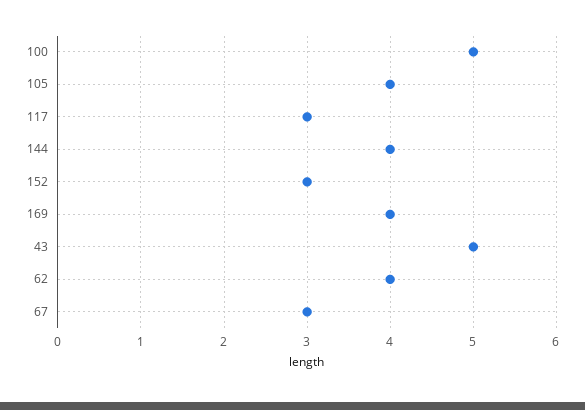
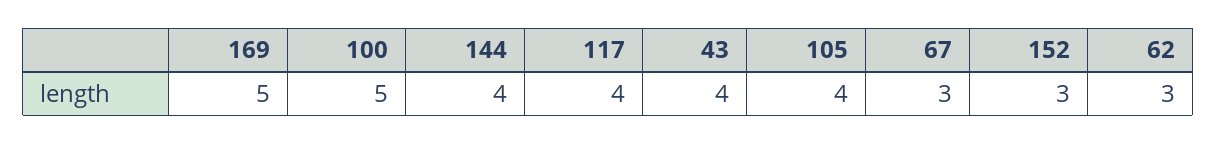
  {
    "100": 5,
    "105": 4,
-   "117": 3,
+   "117": 4,
    "144": 4,
    "152": 3,
-   "169": 4,
+   "169": 5,
-   "43": 5,
+   "43": 4,
-   "62": 4,
+   "62": 3,
    "67": 3
  }

